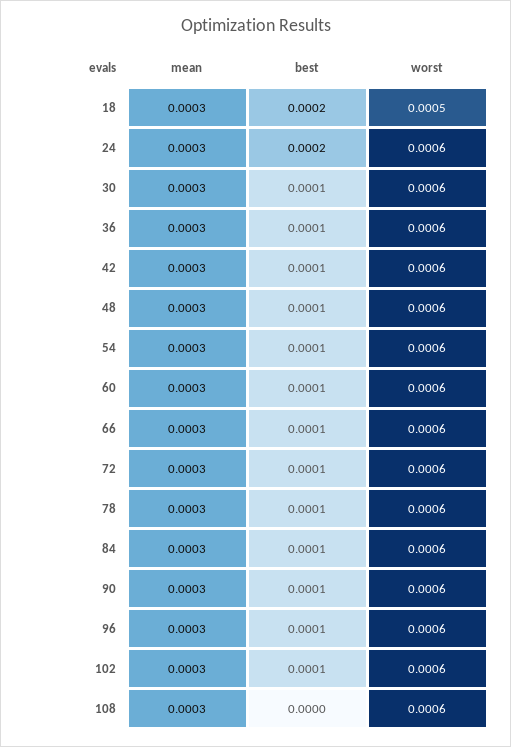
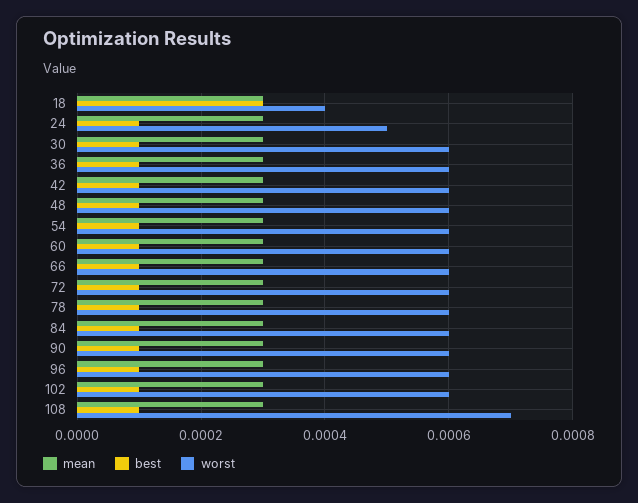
  {
    "mean": {
      "18": 0.0003,
      "24": 0.0003,
      "30": 0.0003,
      "36": 0.0003,
      "42": 0.0003,
      "48": 0.0003,
      "54": 0.0003,
      "60": 0.0003,
      "66": 0.0003,
      "72": 0.0003,
      "78": 0.0003,
      "84": 0.0003,
      "90": 0.0003,
      "96": 0.0003,
      "102": 0.0003,
      "108": 0.0003
    },
    "best": {
-     "18": 0.0002,
+     "18": 0.0003,
-     "24": 0.0002,
+     "24": 0.0001,
      "30": 0.0001,
      "36": 0.0001,
      "42": 0.0001,
      "48": 0.0001,
      "54": 0.0001,
      "60": 0.0001,
      "66": 0.0001,
      "72": 0.0001,
      "78": 0.0001,
      "84": 0.0001,
      "90": 0.0001,
      "96": 0.0001,
      "102": 0.0001,
-     "108": 0
+     "108": 0.0001
    },
    "worst": {
-     "18": 0.0005,
+     "18": 0.0004,
-     "24": 0.0006,
+     "24": 0.0005,
      "30": 0.0006,
      "36": 0.0006,
      "42": 0.0006,
      "48": 0.0006,
      "54": 0.0006,
      "60": 0.0006,
      "66": 0.0006,
      "72": 0.0006,
      "78": 0.0006,
      "84": 0.0006,
      "90": 0.0006,
      "96": 0.0006,
      "102": 0.0006,
-     "108": 0.0006
+     "108": 0.0007
    }
  }

